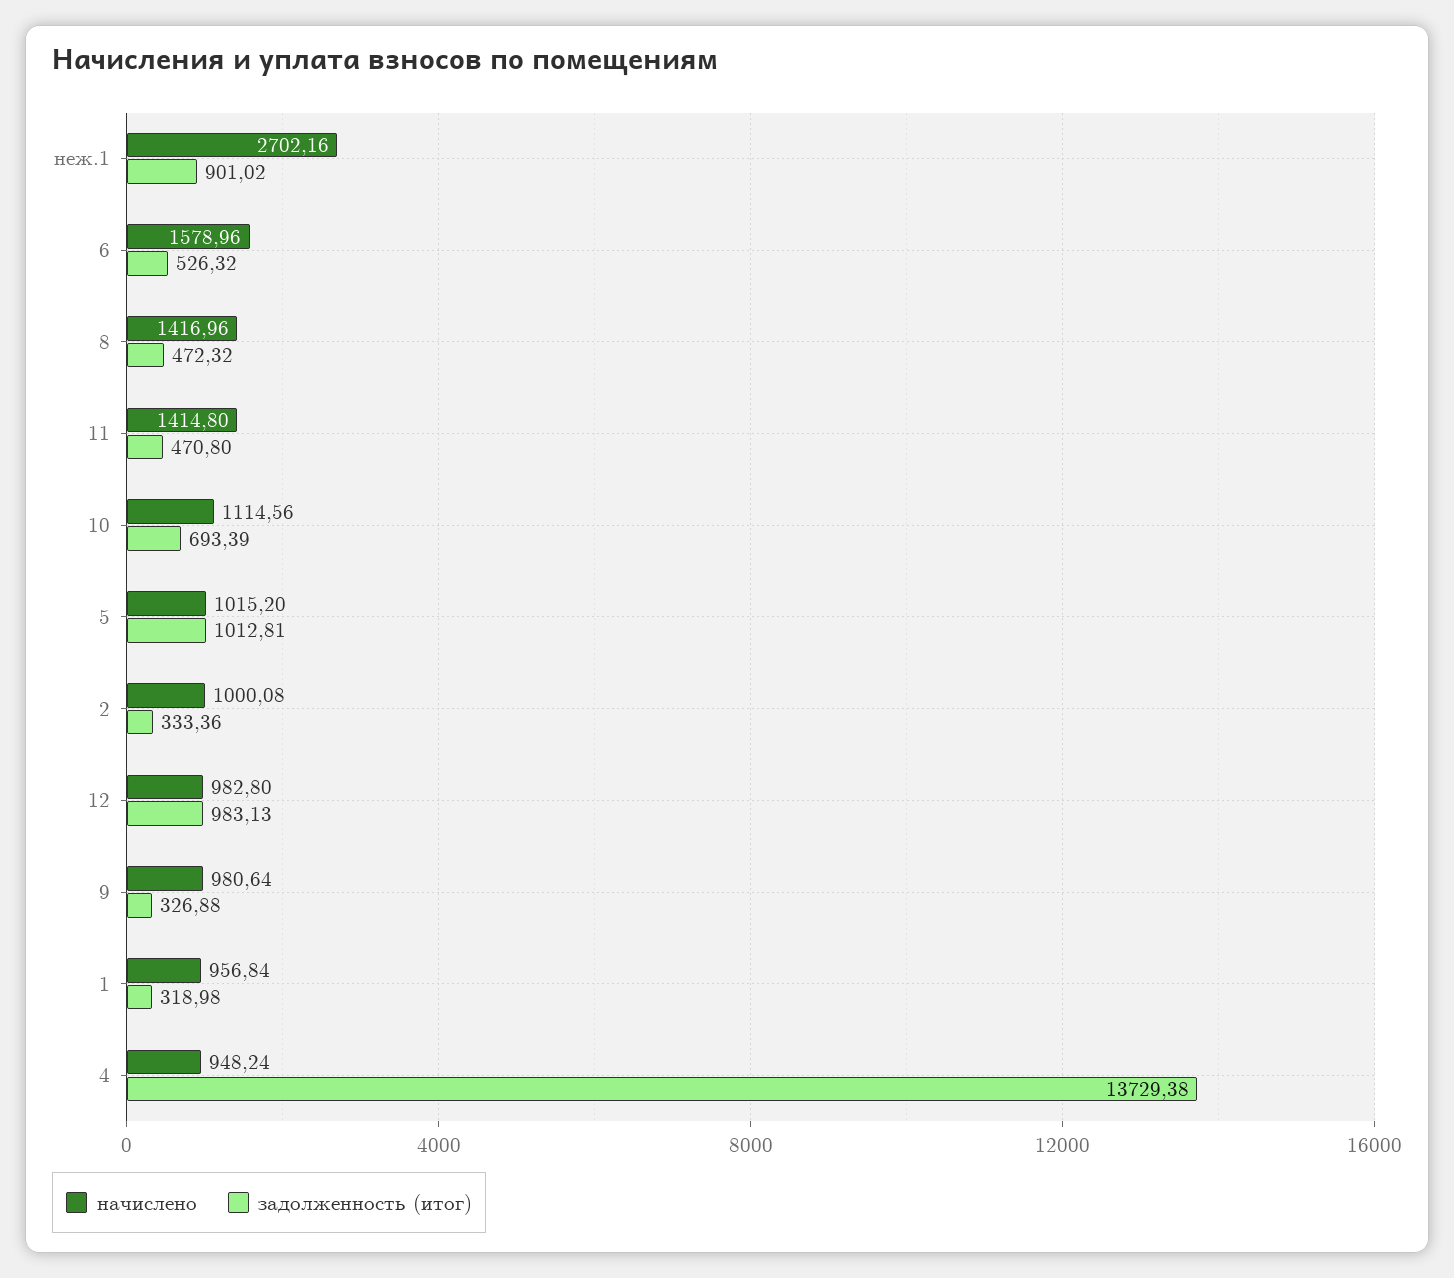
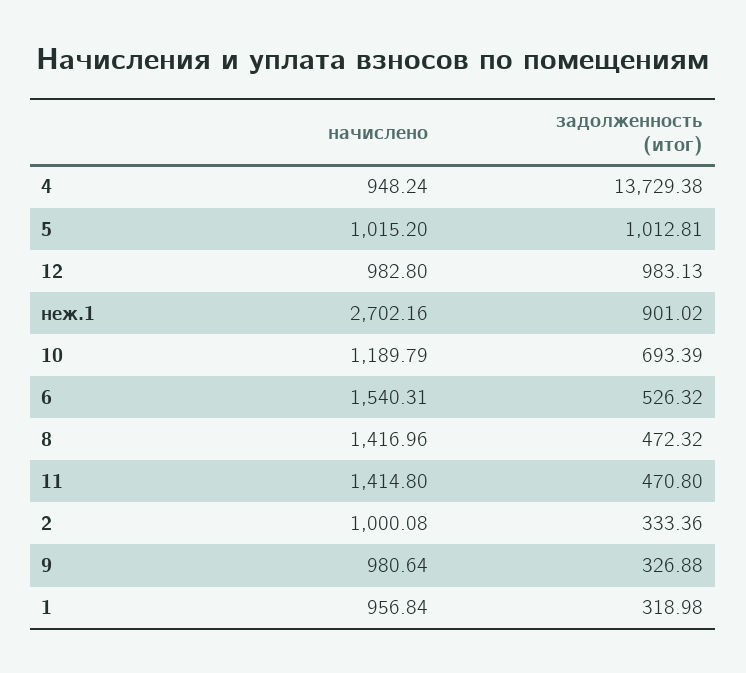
  {
    "начислено": {
      "неж.1": 2702.16,
-     "6": 1578.96,
+     "6": 1540.31,
      "8": 1416.96,
      "11": 1414.8,
-     "10": 1114.56,
+     "10": 1189.79,
      "5": 1015.2,
      "2": 1000.08,
      "12": 982.8,
      "9": 980.64,
      "1": 956.84,
      "4": 948.24
    },
    "задолженность (итог)": {
      "неж.1": 901.02,
      "6": 526.32,
      "8": 472.32,
      "11": 470.8,
      "10": 693.39,
      "5": 1012.81,
      "2": 333.36,
      "12": 983.13,
      "9": 326.88,
      "1": 318.98,
      "4": 13729.38
    }
  }

